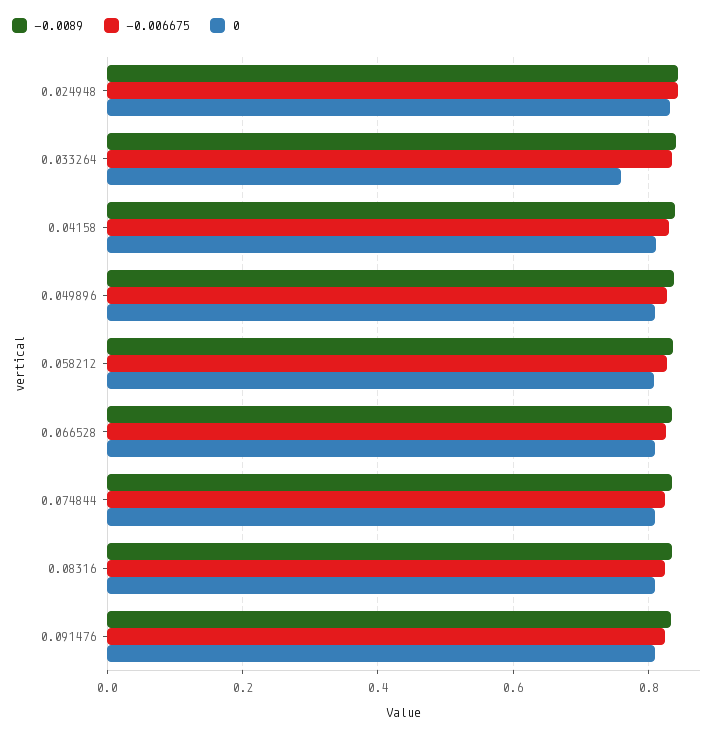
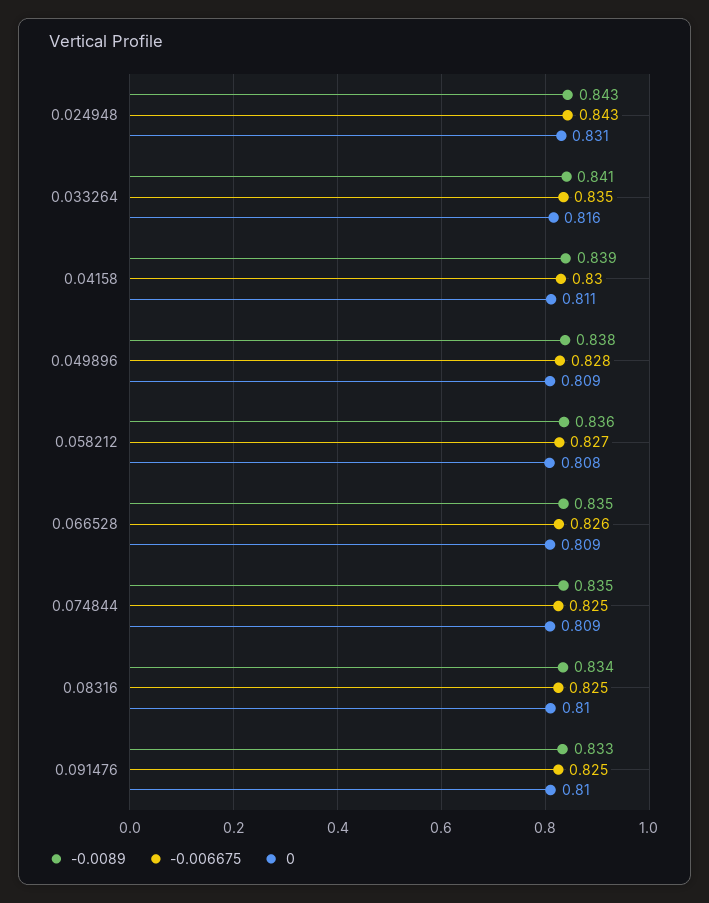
  {
    "-0.0089": {
      "0.024948": 0.843,
      "0.033264": 0.841,
      "0.04158": 0.839,
      "0.049896": 0.838,
      "0.058212": 0.836,
      "0.066528": 0.835,
      "0.074844": 0.835,
      "0.08316": 0.834,
      "0.091476": 0.833
    },
    "-0.006675": {
      "0.024948": 0.843,
      "0.033264": 0.835,
      "0.04158": 0.83,
      "0.049896": 0.828,
      "0.058212": 0.827,
      "0.066528": 0.826,
      "0.074844": 0.825,
      "0.08316": 0.825,
      "0.091476": 0.825
    },
    "0": {
      "0.024948": 0.831,
-     "0.033264": 0.76,
+     "0.033264": 0.816,
      "0.04158": 0.811,
      "0.049896": 0.809,
      "0.058212": 0.808,
      "0.066528": 0.809,
      "0.074844": 0.809,
      "0.08316": 0.81,
      "0.091476": 0.81
    }
  }

